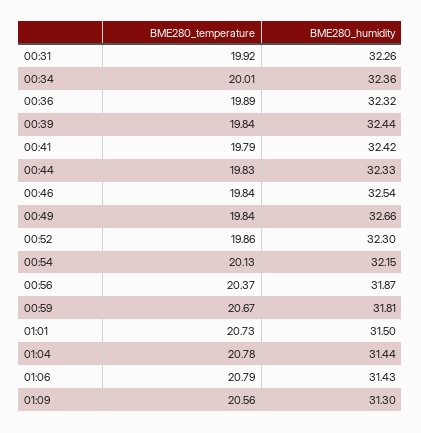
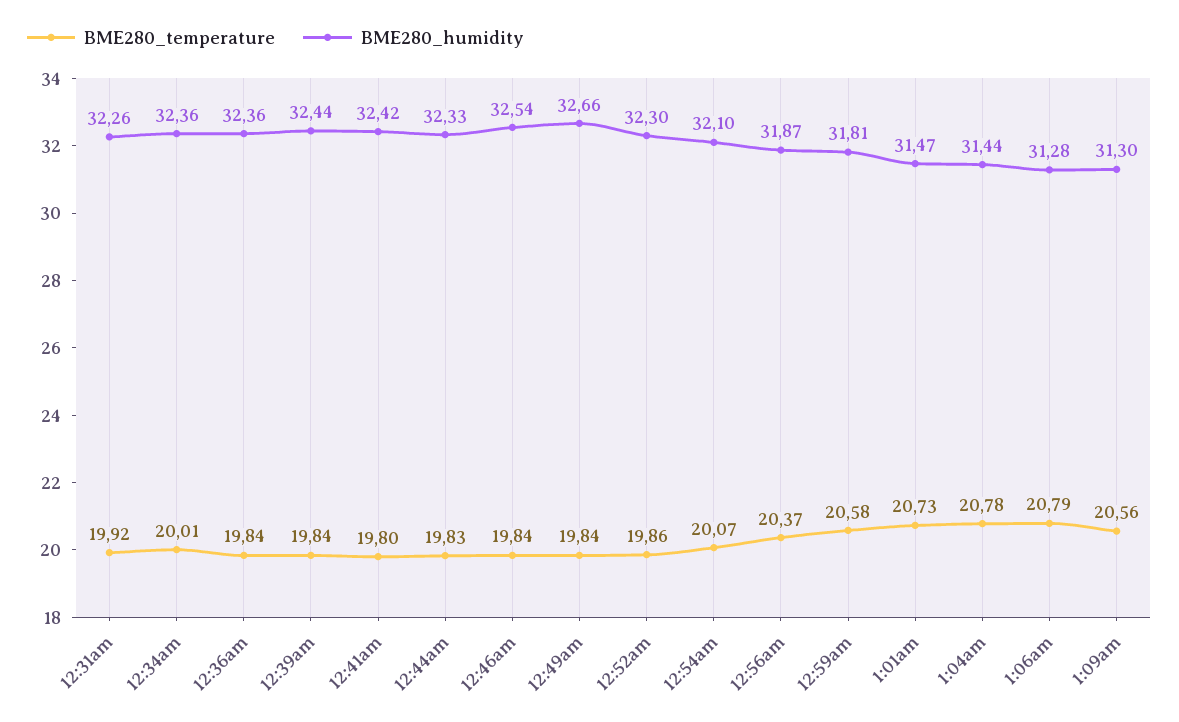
  {
    "BME280_temperature": {
      "00:31": 19.92,
      "00:34": 20.01,
-     "00:36": 19.89,
+     "00:36": 19.84,
      "00:39": 19.84,
-     "00:41": 19.79,
+     "00:41": 19.8,
      "00:44": 19.83,
      "00:46": 19.84,
      "00:49": 19.84,
      "00:52": 19.86,
-     "00:54": 20.13,
+     "00:54": 20.07,
      "00:56": 20.37,
-     "00:59": 20.67,
+     "00:59": 20.58,
      "01:01": 20.73,
      "01:04": 20.78,
      "01:06": 20.79,
      "01:09": 20.56
    },
    "BME280_humidity": {
      "00:31": 32.26,
      "00:34": 32.36,
-     "00:36": 32.32,
+     "00:36": 32.36,
      "00:39": 32.44,
      "00:41": 32.42,
      "00:44": 32.33,
      "00:46": 32.54,
      "00:49": 32.66,
      "00:52": 32.3,
-     "00:54": 32.15,
+     "00:54": 32.1,
      "00:56": 31.87,
      "00:59": 31.81,
-     "01:01": 31.5,
+     "01:01": 31.47,
      "01:04": 31.44,
-     "01:06": 31.43,
+     "01:06": 31.28,
      "01:09": 31.3
    }
  }

